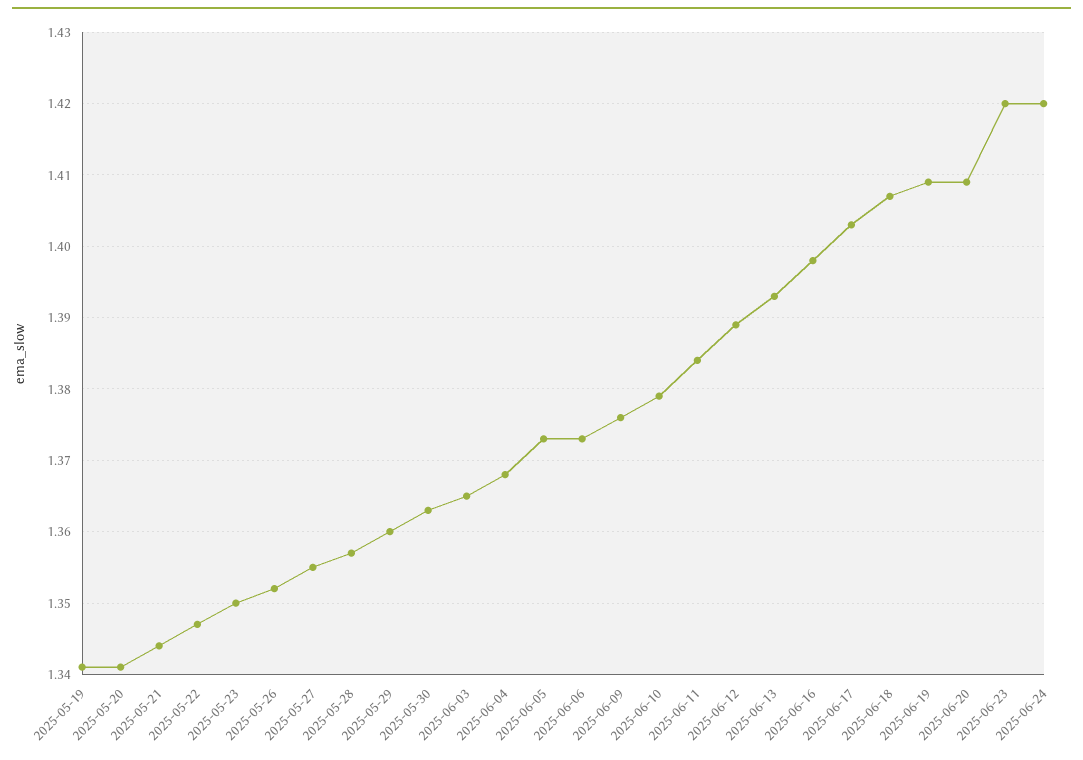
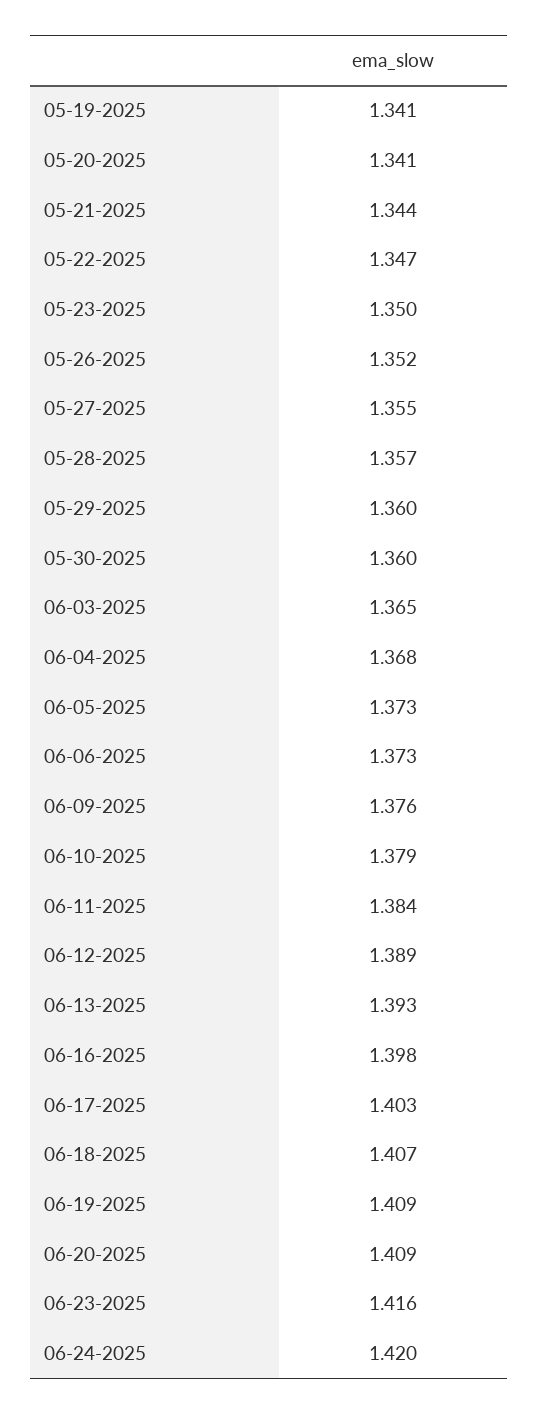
  {
    "2025-05-19": 1.341,
    "2025-05-20": 1.341,
    "2025-05-21": 1.344,
    "2025-05-22": 1.347,
    "2025-05-23": 1.35,
    "2025-05-26": 1.352,
    "2025-05-27": 1.355,
    "2025-05-28": 1.357,
    "2025-05-29": 1.36,
-   "2025-05-30": 1.363,
+   "2025-05-30": 1.36,
    "2025-06-03": 1.365,
    "2025-06-04": 1.368,
    "2025-06-05": 1.373,
    "2025-06-06": 1.373,
    "2025-06-09": 1.376,
    "2025-06-10": 1.379,
    "2025-06-11": 1.384,
    "2025-06-12": 1.389,
    "2025-06-13": 1.393,
    "2025-06-16": 1.398,
    "2025-06-17": 1.403,
    "2025-06-18": 1.407,
    "2025-06-19": 1.409,
    "2025-06-20": 1.409,
-   "2025-06-23": 1.42,
+   "2025-06-23": 1.416,
    "2025-06-24": 1.42
  }

